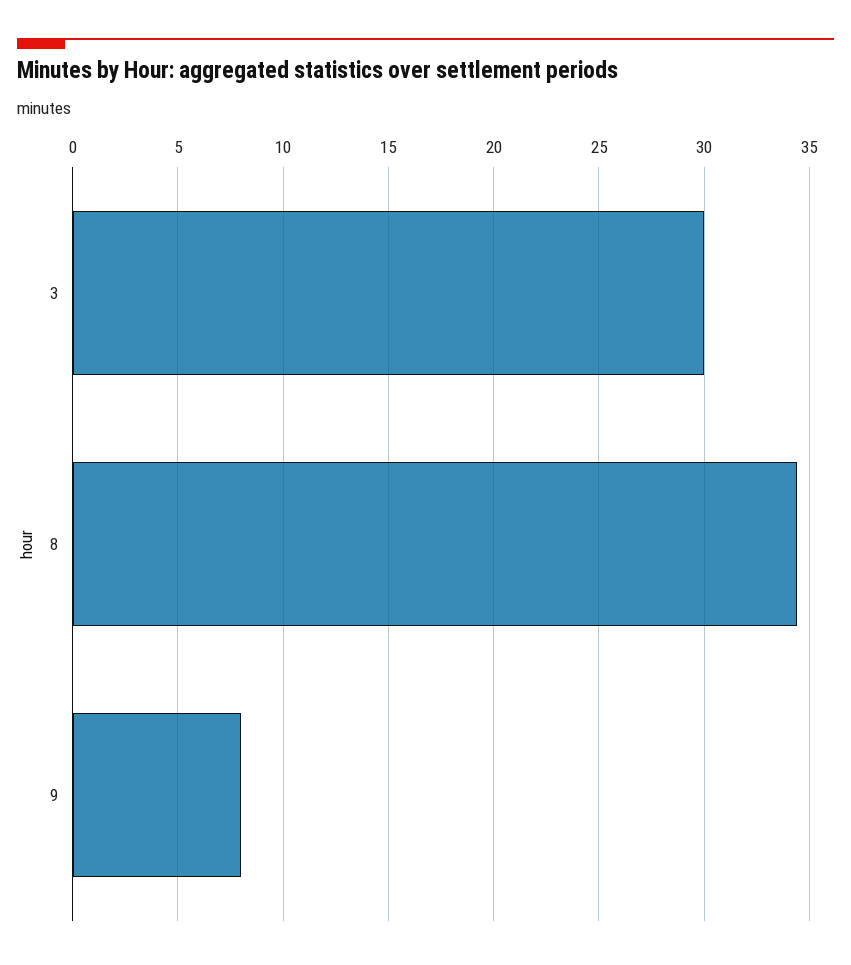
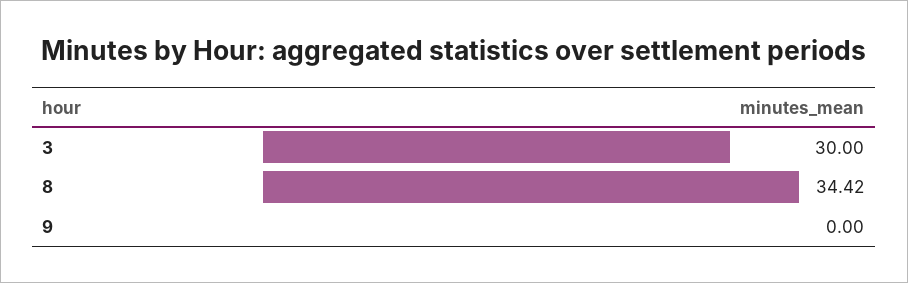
  {
    "3": 30,
    "8": 34.42,
-   "9": 8
+   "9": 0
  }

